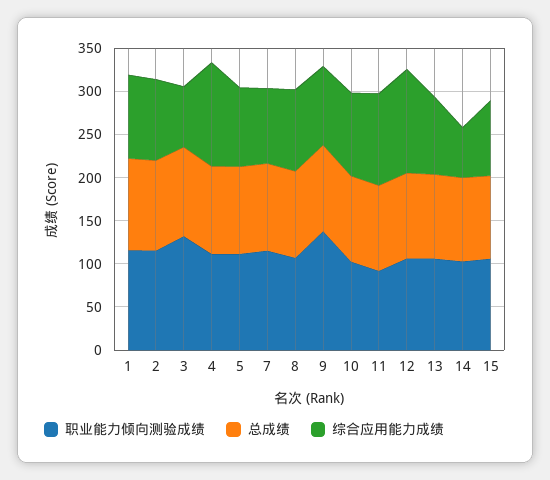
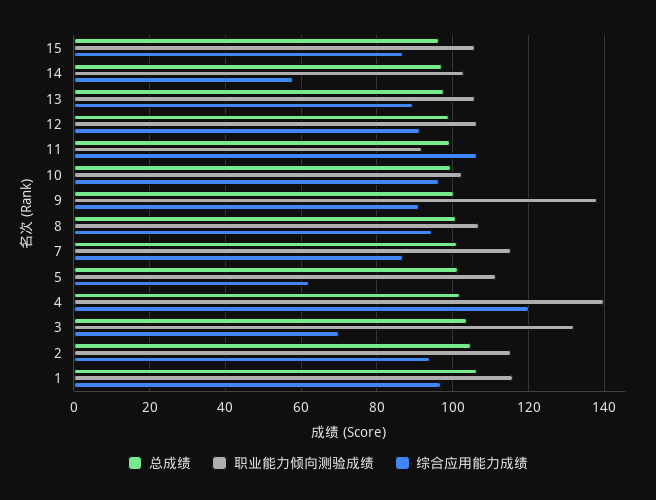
  {
    "职业能力倾向测验成绩": {
      "1": 116,
      "2": 116,
      "3": 132,
-     "4": 110,
+     "4": 140,
      "5": 112,
      "7": 116,
      "8": 108,
      "9": 138,
      "10": 102,
      "11": 92,
      "12": 106,
      "13": 106,
      "14": 104,
      "15": 106
    },
    "总成绩": {
      "1": 106,
      "2": 104,
      "3": 104,
      "4": 102,
      "5": 102,
      "7": 102,
      "8": 100,
      "9": 100,
      "10": 100,
      "11": 100,
      "12": 100,
      "13": 98,
      "14": 98,
      "15": 96
    },
    "综合应用能力成绩": {
      "1": 98,
      "2": 94,
      "3": 70,
      "4": 120,
-     "5": 90,
+     "5": 62,
      "7": 88,
      "8": 94,
      "9": 92,
      "10": 96,
      "11": 106,
-     "12": 120,
+     "12": 92,
      "13": 90,
      "14": 58,
      "15": 88
    }
  }

